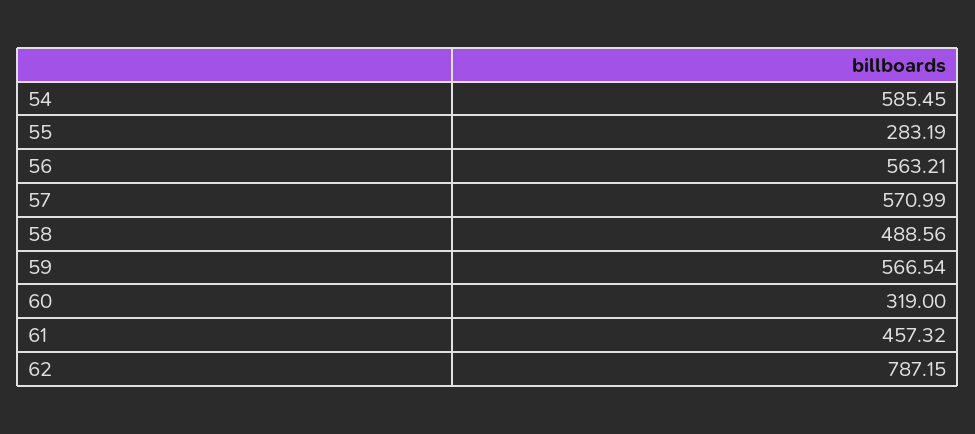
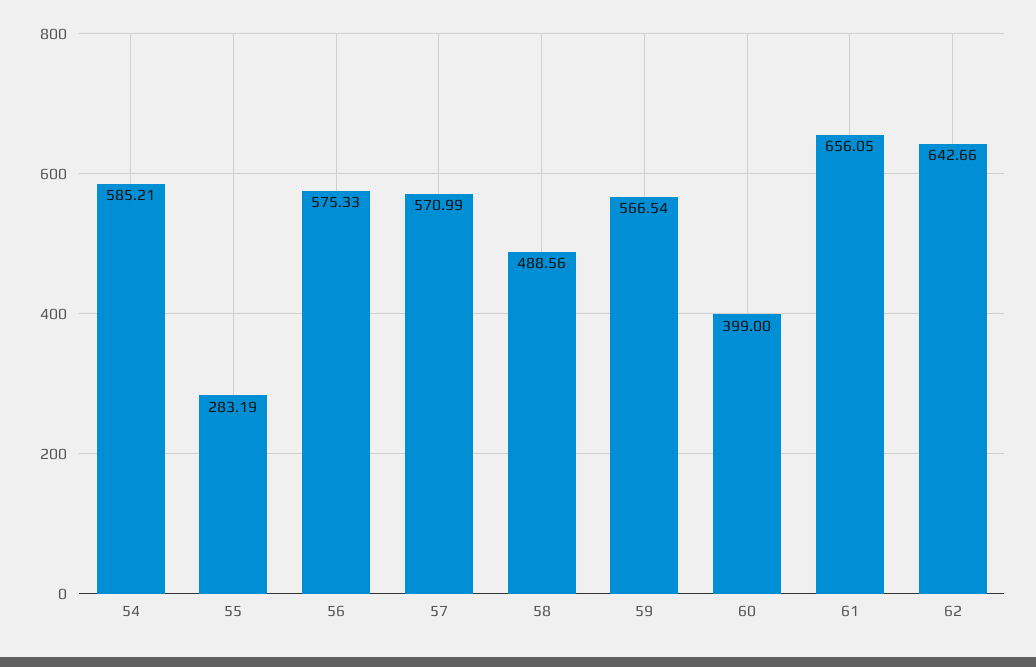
  {
-   "54": 585.45,
+   "54": 585.21,
    "55": 283.19,
-   "56": 563.21,
+   "56": 575.33,
    "57": 570.99,
    "58": 488.56,
    "59": 566.54,
-   "60": 319,
+   "60": 399,
-   "61": 457.32,
+   "61": 656.05,
-   "62": 787.15
+   "62": 642.66
  }

